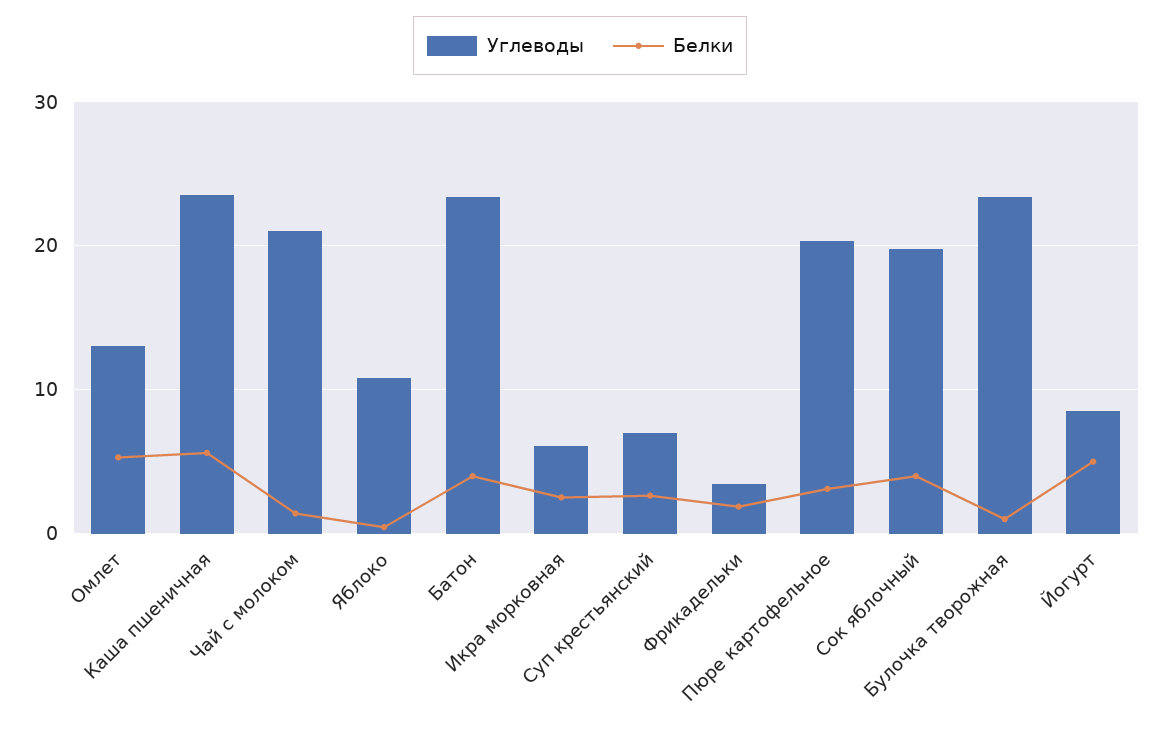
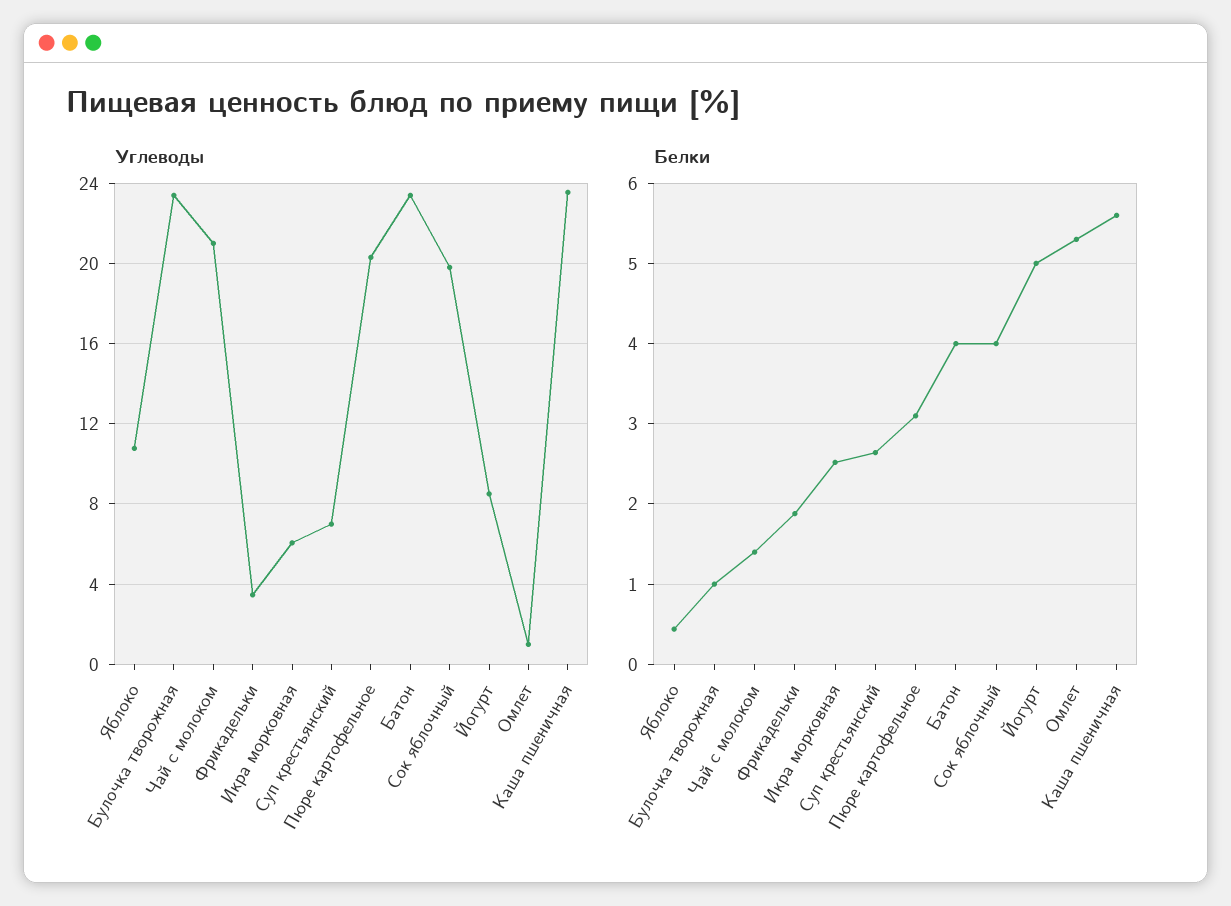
  {
    "Углеводы": {
-     "Омлет": 13,
+     "Омлет": 1,
      "Каша пшеничная": 23.5,
      "Чай с молоком": 21,
      "Яблоко": 11,
      "Батон": 23.5,
      "Икра морковная": 6,
      "Суп крестьянский": 7,
      "Фрикадельки": 3.5,
      "Пюре картофельное": 20.5,
      "Сок яблочный": 20,
      "Булочка творожная": 23.5,
      "Йогурт": 8.5
    },
    "Белки": {
      "Омлет": 5.3,
      "Каша пшеничная": 5.6,
      "Чай с молоком": 1.4,
      "Яблоко": 0.4,
      "Батон": 4,
      "Икра морковная": 2.5,
      "Суп крестьянский": 2.6,
      "Фрикадельки": 1.9,
      "Пюре картофельное": 3.1,
      "Сок яблочный": 4,
      "Булочка творожная": 1,
      "Йогурт": 5
    }
  }

